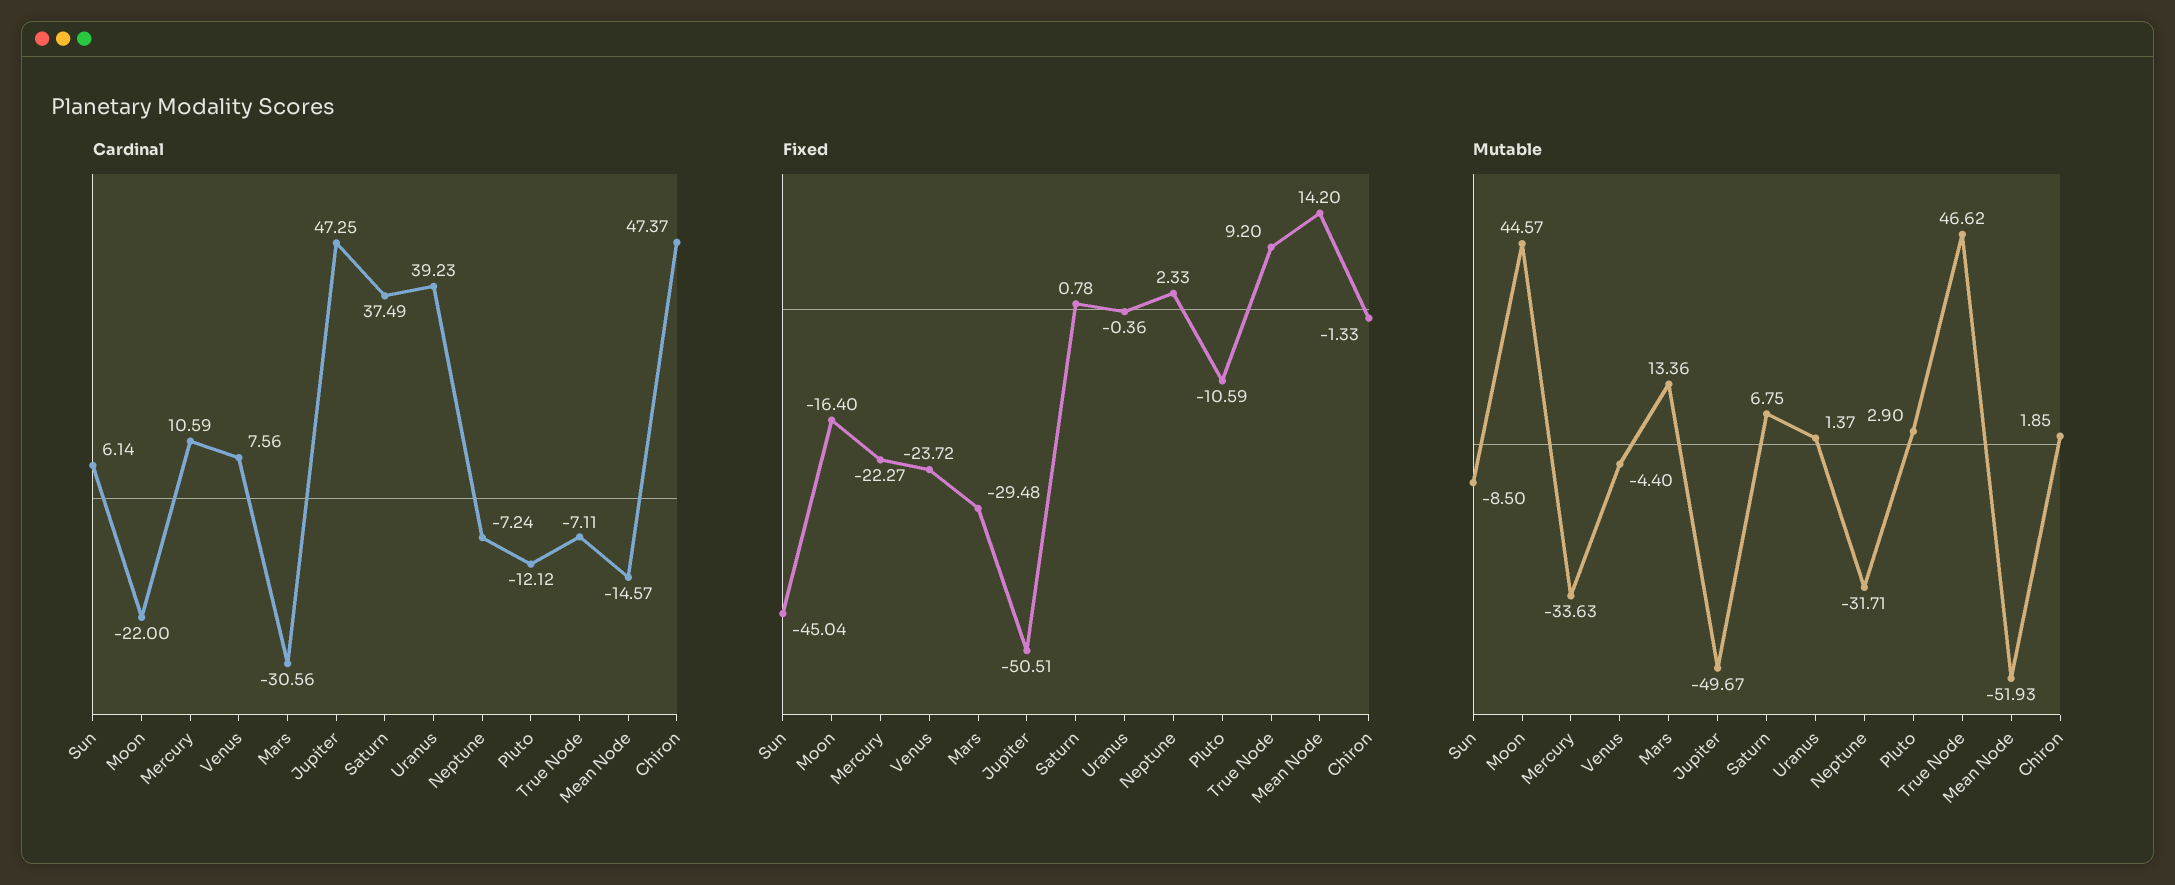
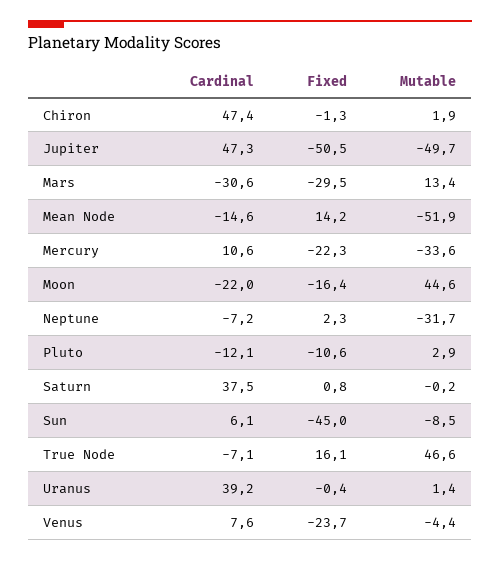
  {
    "Cardinal": {
      "Sun": 6.14,
      "Moon": -22,
      "Mercury": 10.59,
      "Venus": 7.56,
      "Mars": -30.56,
      "Jupiter": 47.25,
      "Saturn": 37.49,
      "Uranus": 39.23,
      "Neptune": -7.24,
      "Pluto": -12.12,
      "True Node": -7.11,
      "Mean Node": -14.57,
      "Chiron": 47.37
    },
    "Fixed": {
      "Sun": -45.04,
      "Moon": -16.4,
      "Mercury": -22.27,
      "Venus": -23.72,
      "Mars": -29.48,
      "Jupiter": -50.51,
      "Saturn": 0.78,
      "Uranus": -0.36,
      "Neptune": 2.33,
      "Pluto": -10.59,
-     "True Node": 9.2,
+     "True Node": 16.1,
      "Mean Node": 14.2,
      "Chiron": -1.33
    },
    "Mutable": {
      "Sun": -8.5,
      "Moon": 44.57,
      "Mercury": -33.63,
      "Venus": -4.4,
      "Mars": 13.36,
      "Jupiter": -49.67,
-     "Saturn": 6.75,
+     "Saturn": -0.2,
      "Uranus": 1.37,
      "Neptune": -31.71,
      "Pluto": 2.9,
      "True Node": 46.62,
      "Mean Node": -51.93,
      "Chiron": 1.85
    }
  }

